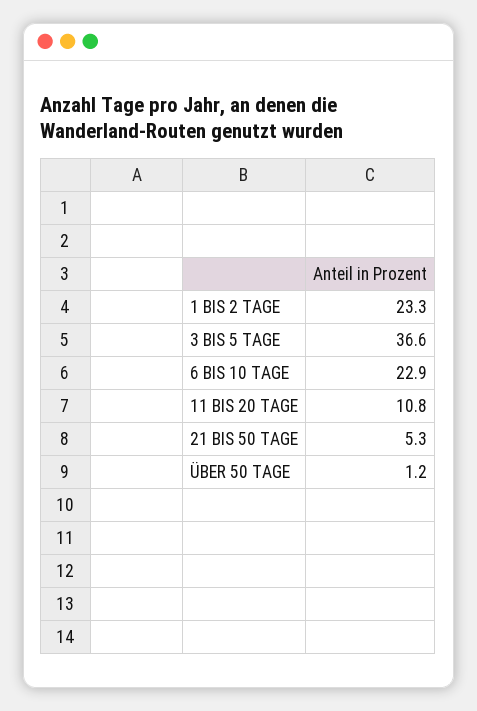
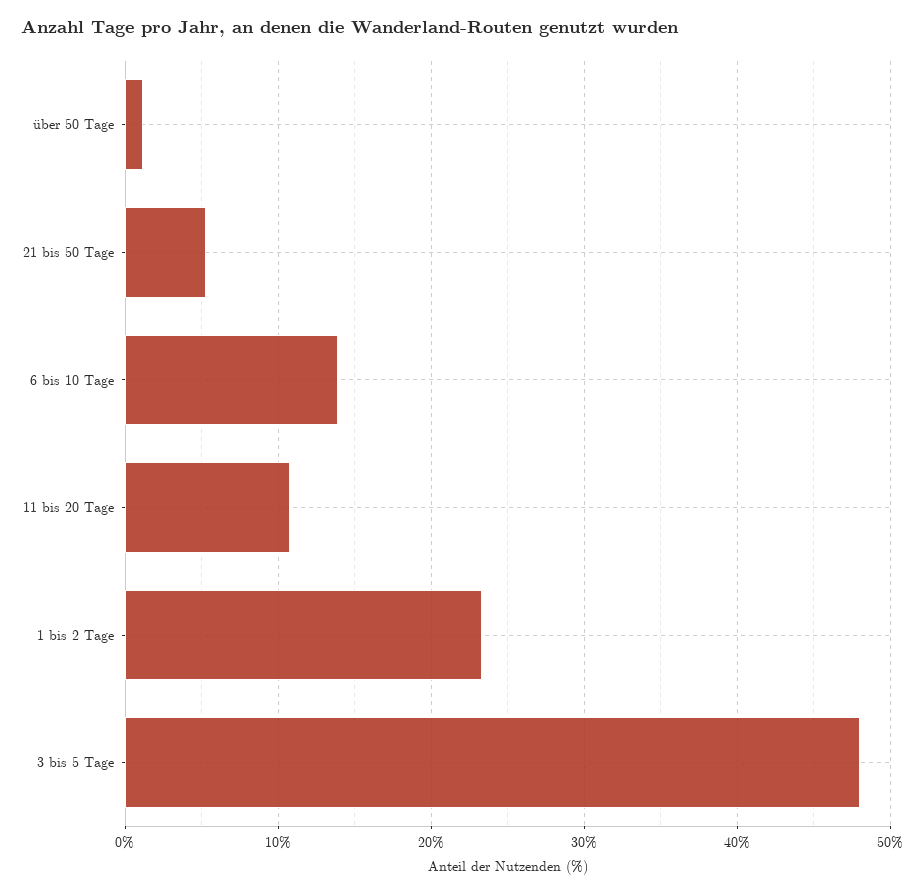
  {
    "1 BIS 2 TAGE": 23.3,
-   "3 BIS 5 TAGE": 36.6,
+   "3 BIS 5 TAGE": 48,
-   "6 BIS 10 TAGE": 22.9,
+   "6 BIS 10 TAGE": 14,
    "11 BIS 20 TAGE": 10.8,
    "21 BIS 50 TAGE": 5.3,
    "ÜBER 50 TAGE": 1.2
  }

